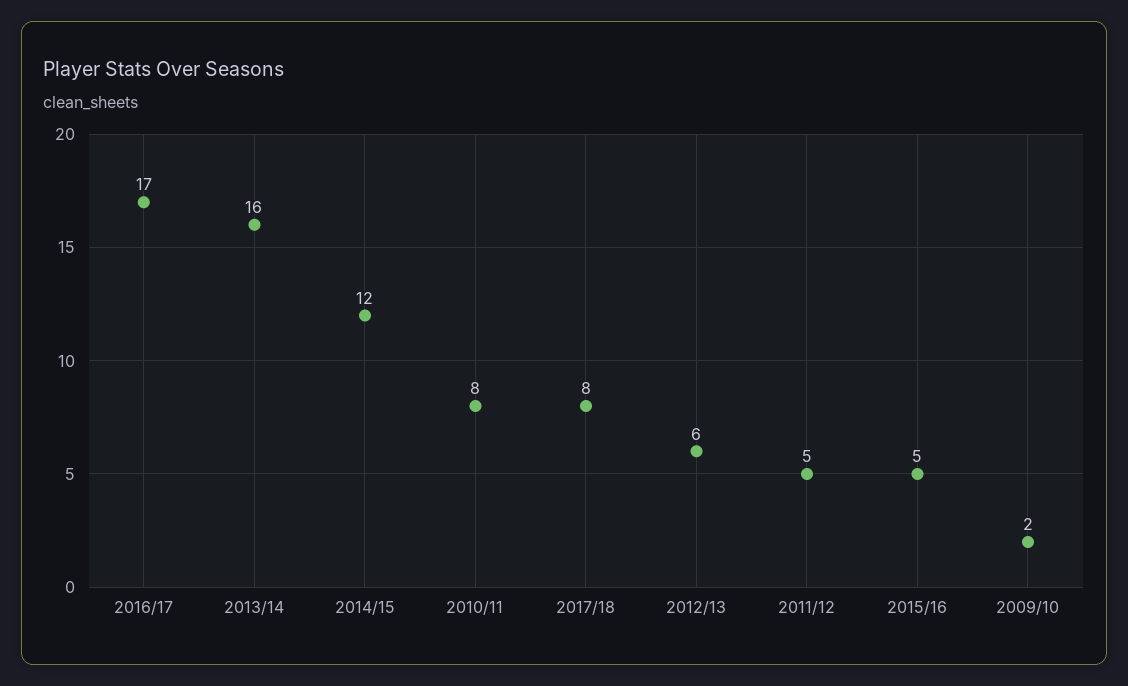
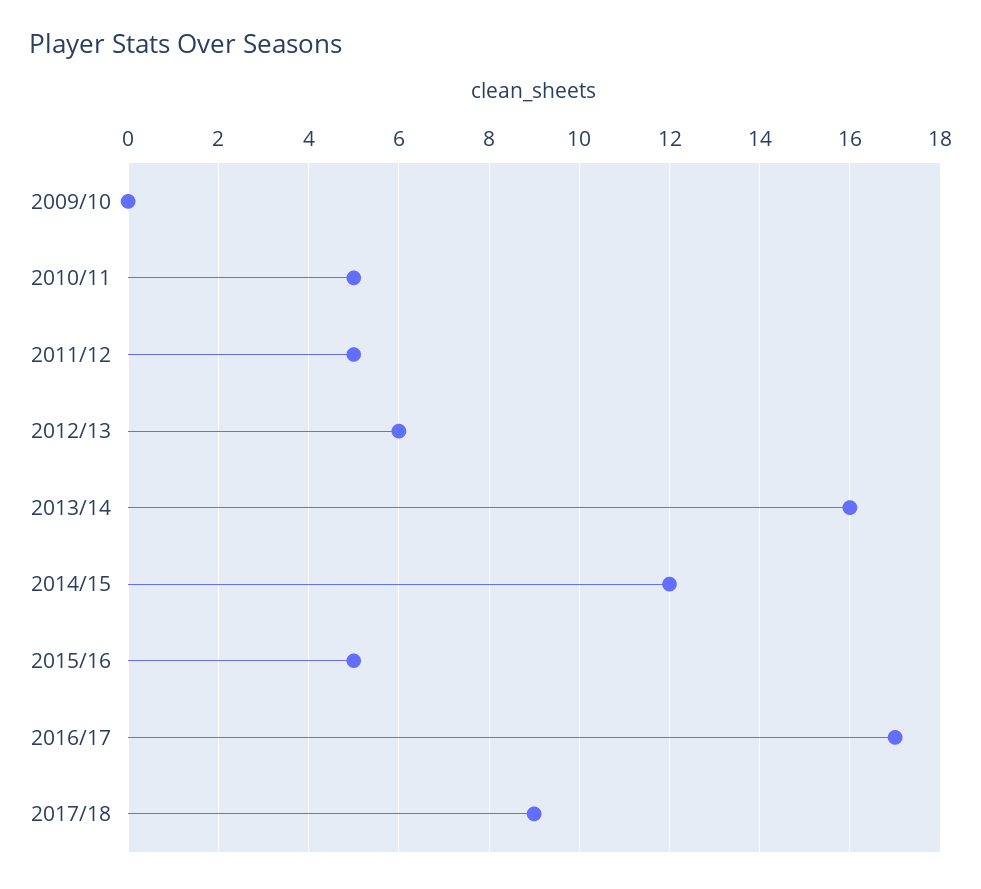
  {
    "2016/17": 17,
    "2013/14": 16,
    "2014/15": 12,
-   "2010/11": 8,
+   "2010/11": 5,
-   "2017/18": 8,
+   "2017/18": 9,
    "2012/13": 6,
    "2011/12": 5,
    "2015/16": 5,
-   "2009/10": 2
+   "2009/10": 0
  }

